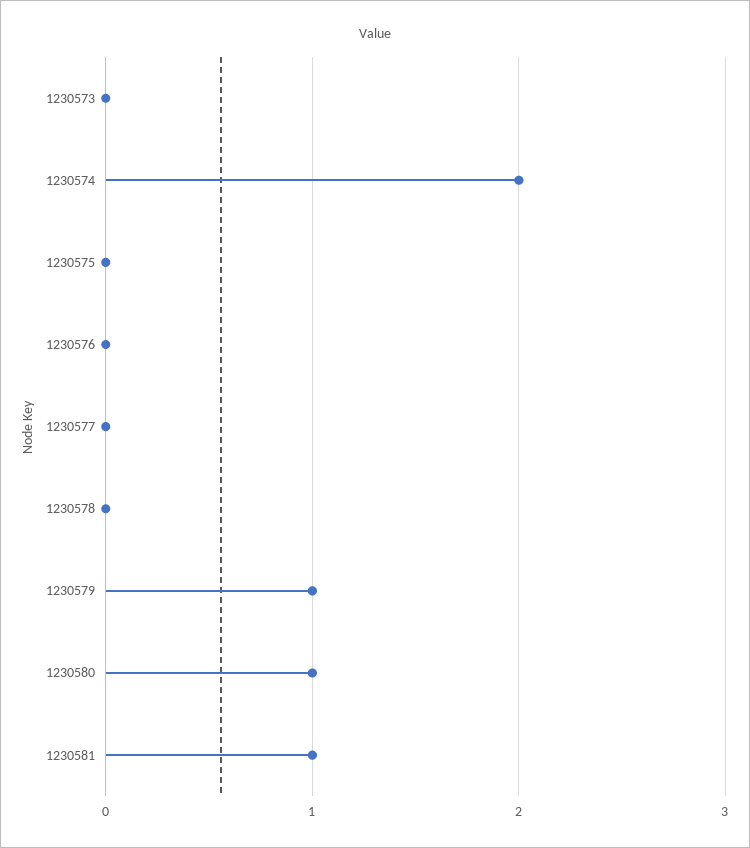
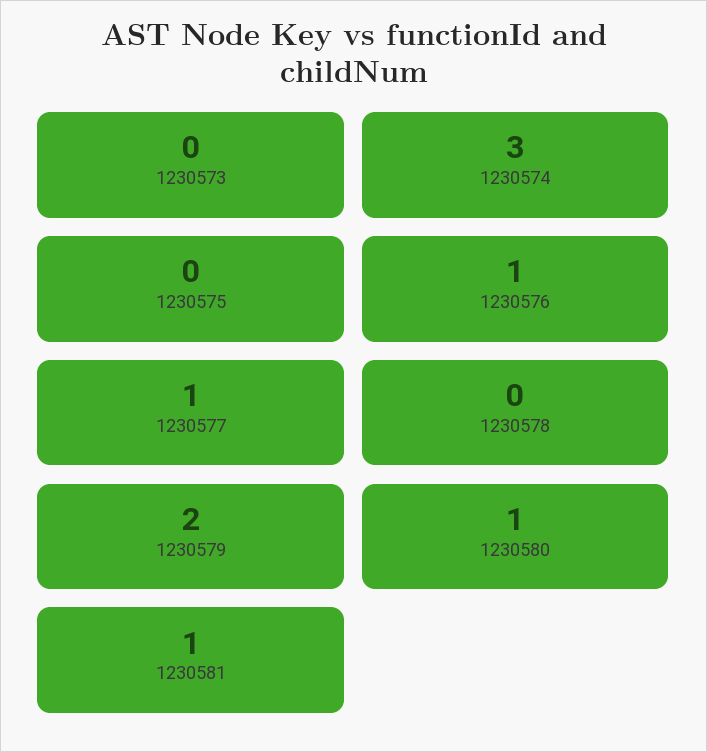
  {
    "1230573": 0,
-   "1230574": 2,
+   "1230574": 3,
    "1230575": 0,
-   "1230576": 0,
+   "1230576": 1,
-   "1230577": 0,
+   "1230577": 1,
    "1230578": 0,
-   "1230579": 1,
+   "1230579": 2,
    "1230580": 1,
    "1230581": 1
  }

